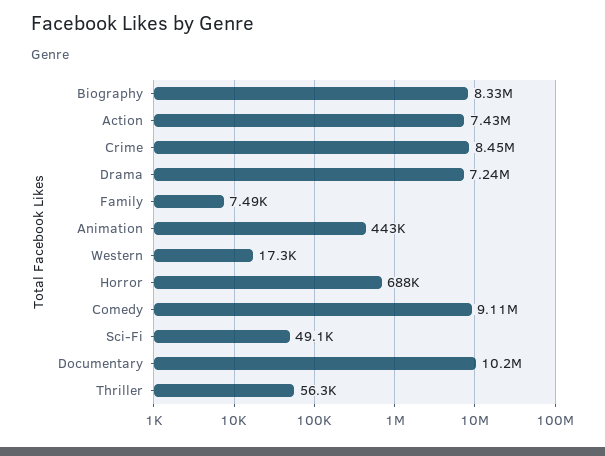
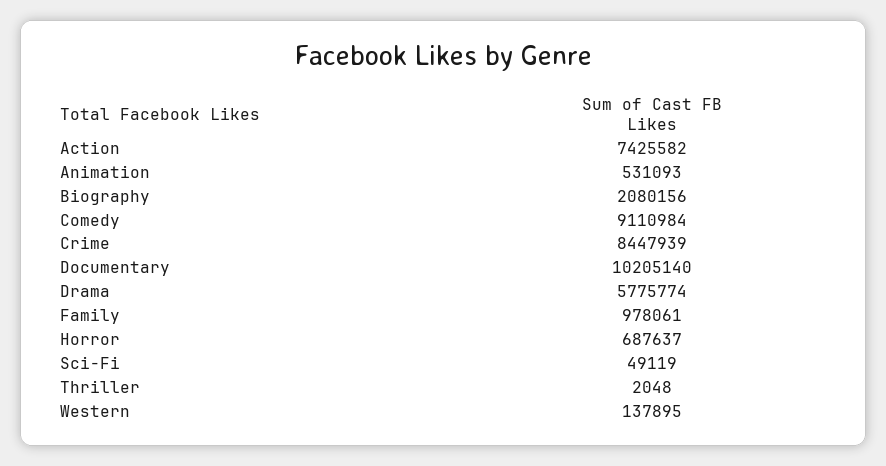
  {
-   "Biography": 8330000,
+   "Biography": 2080156,
    "Action": 7425582,
    "Crime": 8447939,
-   "Drama": 7240000,
+   "Drama": 5775774,
-   "Family": 7490,
+   "Family": 978061,
-   "Animation": 443000,
+   "Animation": 531093,
-   "Western": 17300,
+   "Western": 137895,
    "Horror": 687637,
    "Comedy": 9110984,
    "Sci-Fi": 49119,
    "Documentary": 10205140,
-   "Thriller": 56300
+   "Thriller": 2048
  }

